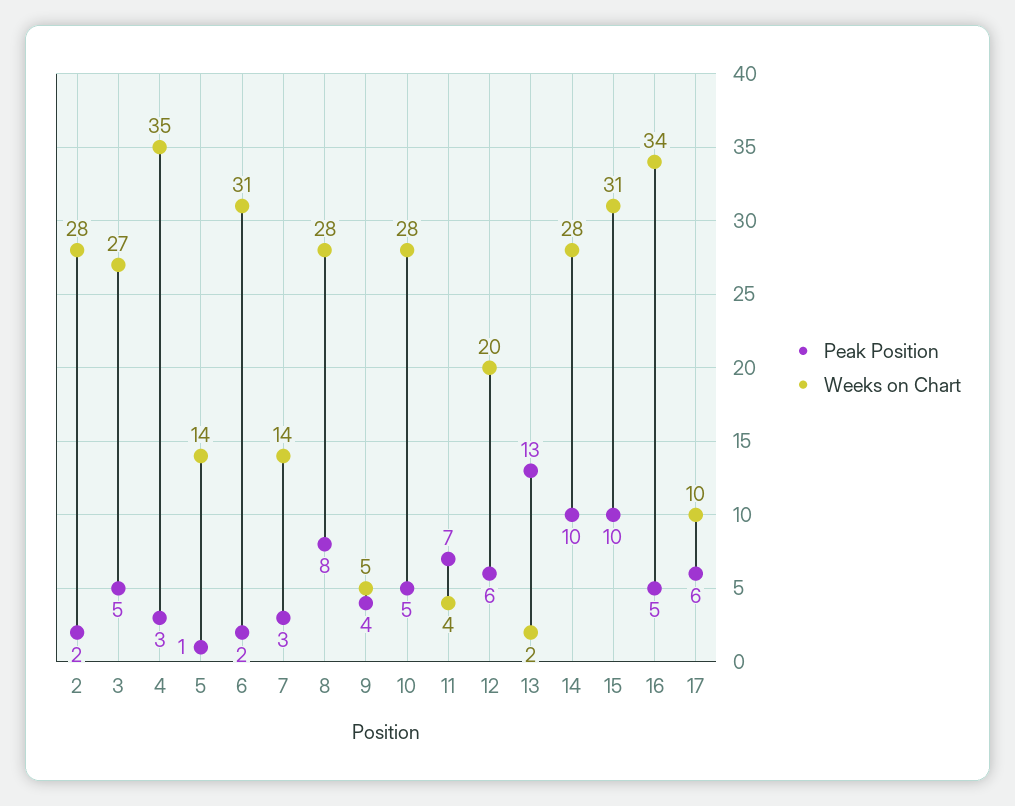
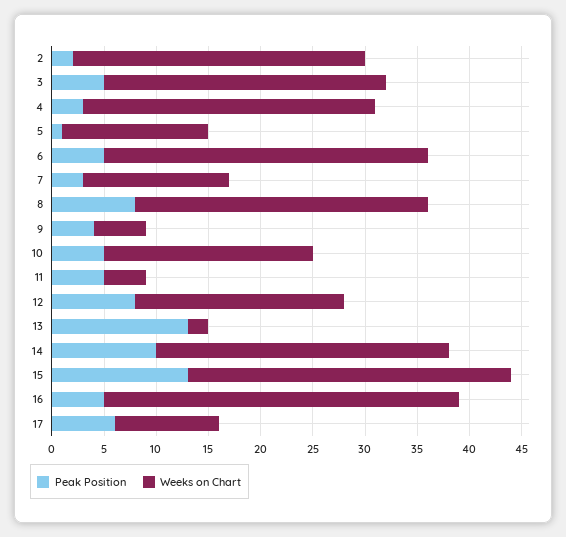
  {
    "Peak Position": {
      "2": 2,
      "3": 5,
      "4": 3,
      "5": 1,
-     "6": 2,
+     "6": 5,
      "7": 3,
      "8": 8,
      "9": 4,
      "10": 5,
-     "11": 7,
+     "11": 5,
-     "12": 6,
+     "12": 8,
      "13": 13,
      "14": 10,
-     "15": 10,
+     "15": 13,
      "16": 5,
      "17": 6
    },
    "Weeks on Chart": {
      "2": 28,
      "3": 27,
-     "4": 35,
+     "4": 28,
      "5": 14,
      "6": 31,
      "7": 14,
      "8": 28,
      "9": 5,
-     "10": 28,
+     "10": 20,
      "11": 4,
      "12": 20,
      "13": 2,
      "14": 28,
      "15": 31,
      "16": 34,
      "17": 10
    }
  }

